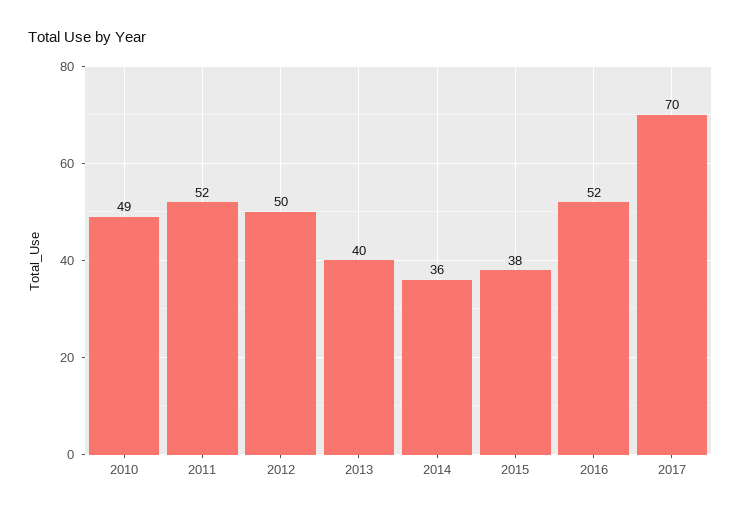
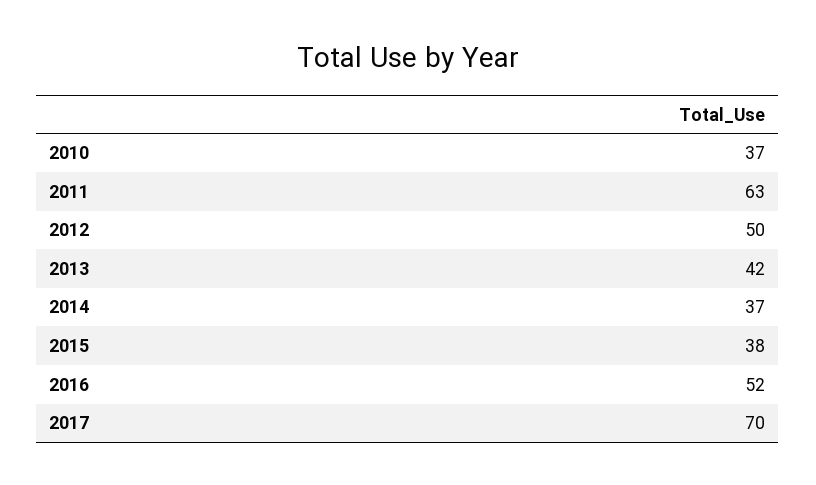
  {
-   "2010": 49,
+   "2010": 37,
-   "2011": 52,
+   "2011": 63,
    "2012": 50,
-   "2013": 40,
+   "2013": 42,
-   "2014": 36,
+   "2014": 37,
    "2015": 38,
    "2016": 52,
    "2017": 70
  }

